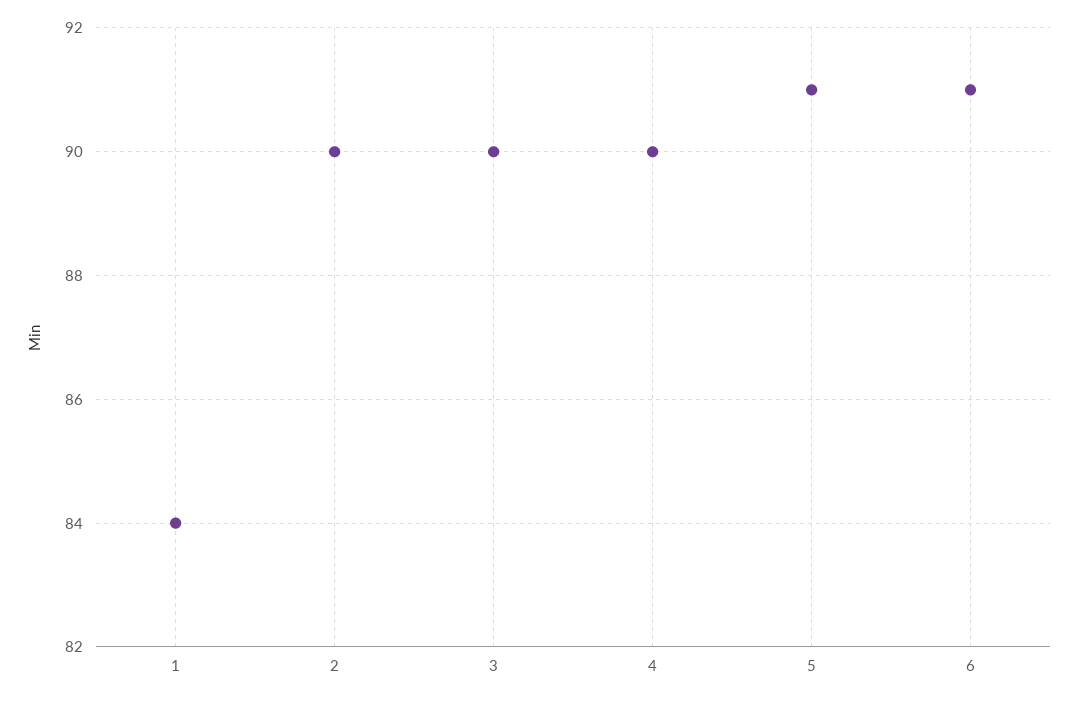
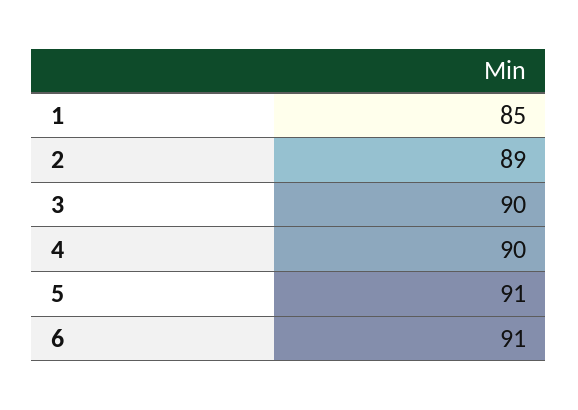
  {
-   "1": 84,
+   "1": 85,
-   "2": 90,
+   "2": 89,
    "3": 90,
    "4": 90,
    "5": 91,
    "6": 91
  }

